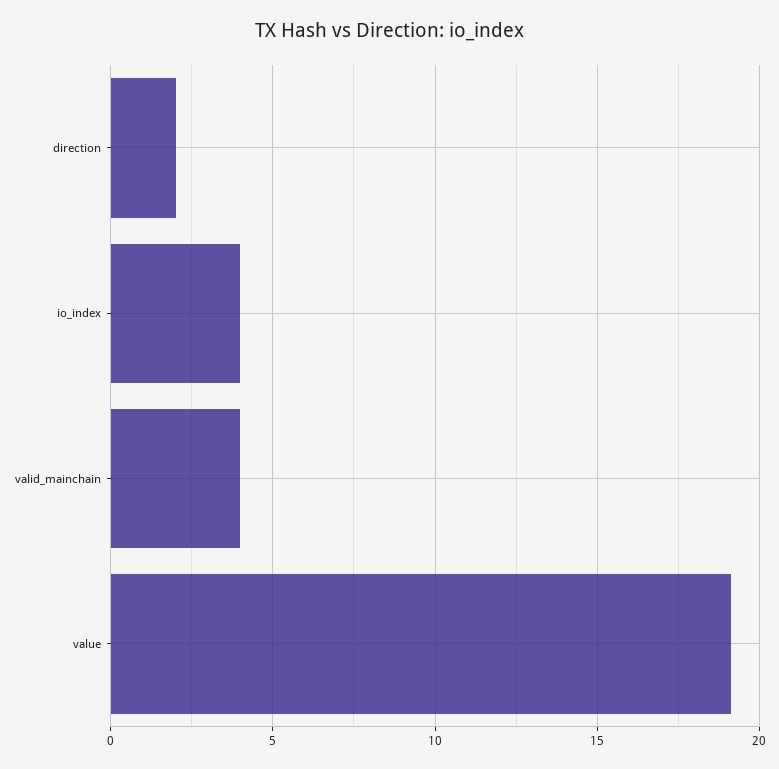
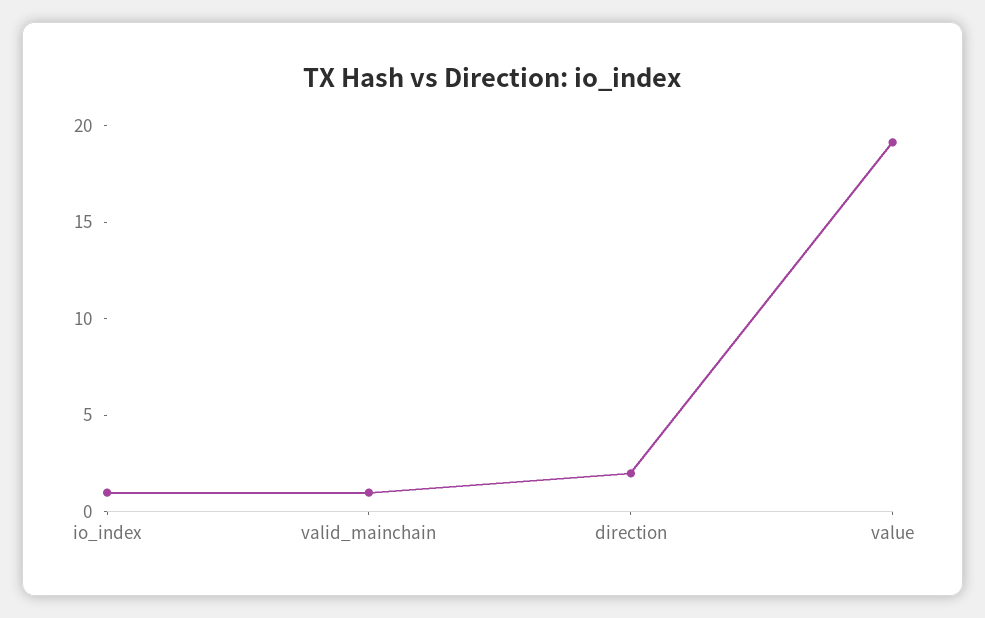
  {
    "direction": 2,
-   "io_index": 4,
+   "io_index": 1,
-   "valid_mainchain": 4,
+   "valid_mainchain": 1,
    "value": 19
  }

